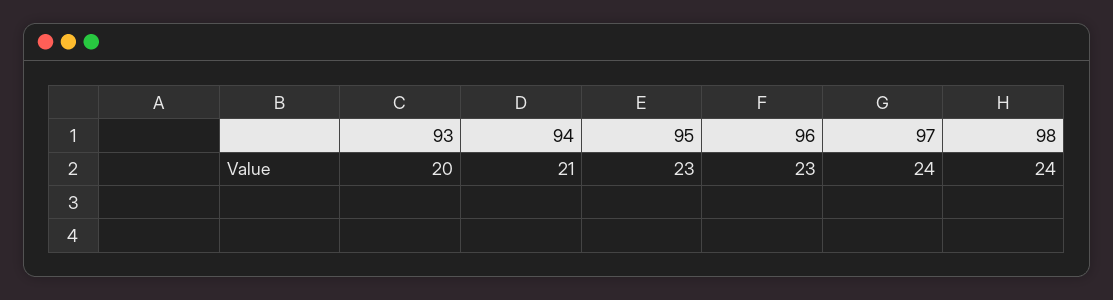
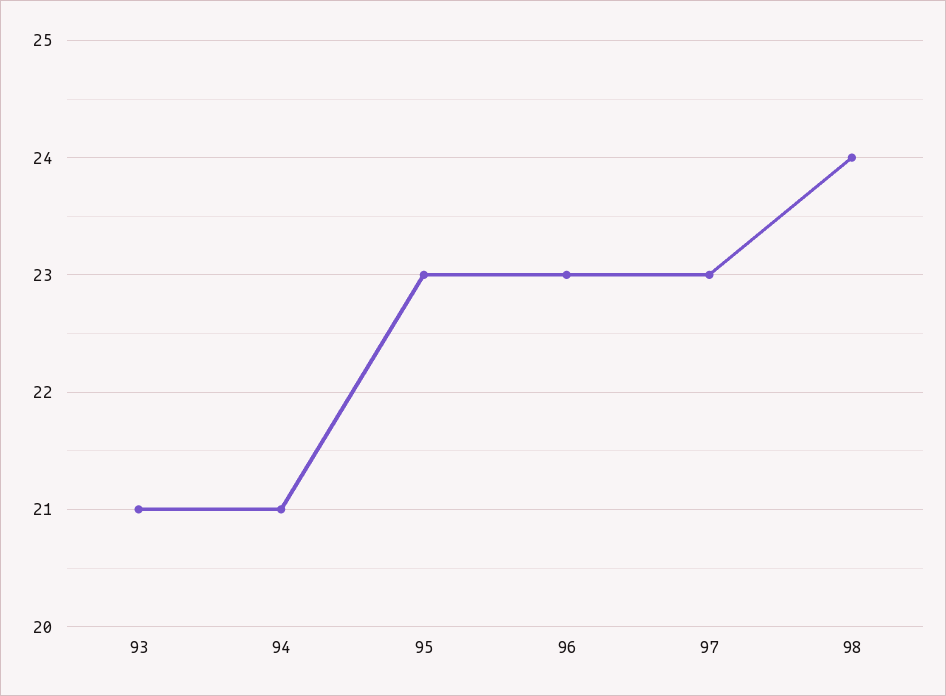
  {
-   "93": 20,
+   "93": 21,
    "94": 21,
    "95": 23,
    "96": 23,
-   "97": 24,
+   "97": 23,
    "98": 24
  }

